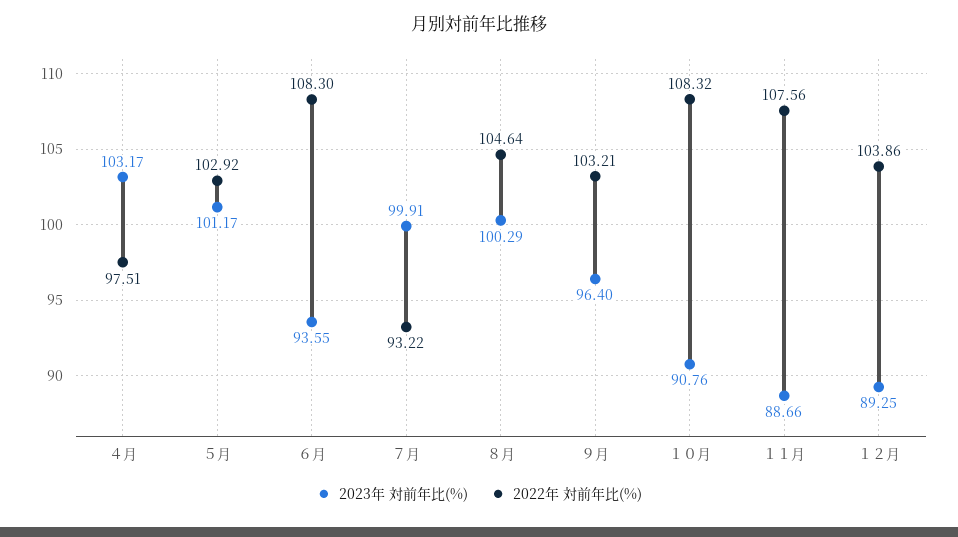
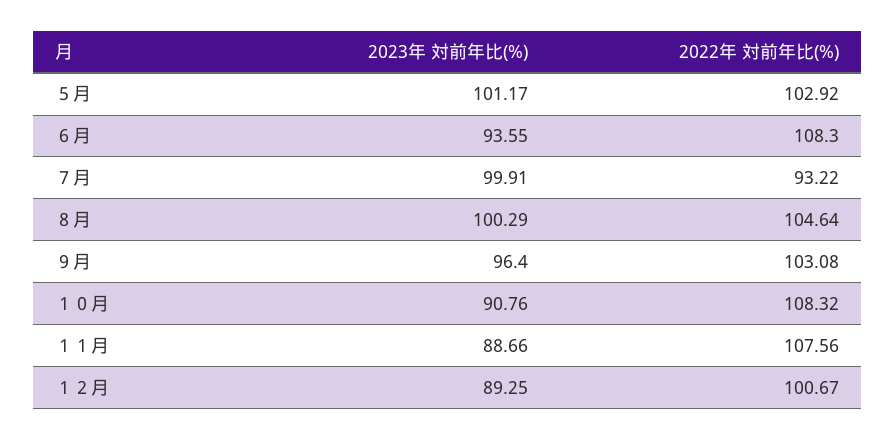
  {
    "2023年 対前年比(%)": {
-     "４月": 103.17,
      "５月": 101.17,
      "６月": 93.55,
      "７月": 99.91,
      "８月": 100.29,
      "９月": 96.4,
      "１０月": 90.76,
      "１１月": 88.66,
      "１２月": 89.25
    },
    "2022年 対前年比(%)": {
-     "４月": 97.51,
      "５月": 102.92,
      "６月": 108.3,
      "７月": 93.22,
      "８月": 104.64,
-     "９月": 103.21,
+     "９月": 103.08,
      "１０月": 108.32,
      "１１月": 107.56,
-     "１２月": 103.86
+     "１２月": 100.67
    }
  }

